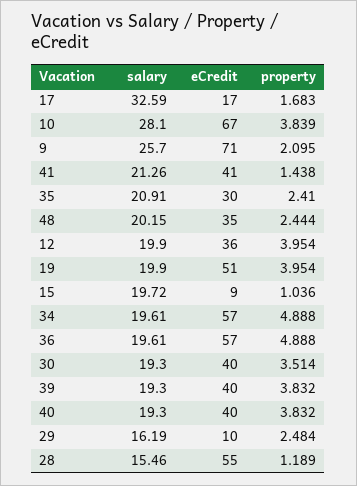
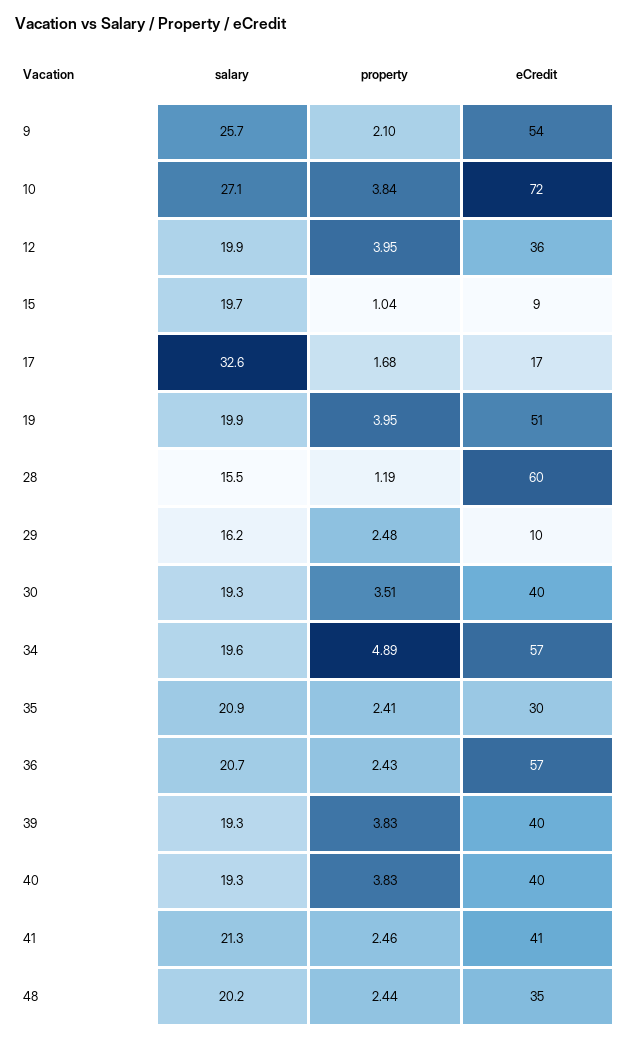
  {
    "salary": {
      "17": 32.59,
-     "10": 28.1,
+     "10": 27.1,
      "9": 25.7,
      "41": 21.26,
      "35": 20.91,
      "48": 20.15,
      "12": 19.9,
      "19": 19.9,
      "15": 19.72,
      "34": 19.61,
-     "36": 19.61,
+     "36": 20.7,
      "30": 19.3,
      "39": 19.3,
      "40": 19.3,
      "29": 16.19,
      "28": 15.46
    },
    "eCredit": {
      "17": 17,
-     "10": 67,
+     "10": 72,
-     "9": 71,
+     "9": 54,
      "41": 41,
      "35": 30,
      "48": 35,
      "12": 36,
      "19": 51,
      "15": 9,
      "34": 57,
      "36": 57,
      "30": 40,
      "39": 40,
      "40": 40,
      "29": 10,
-     "28": 55
+     "28": 60
    },
    "property": {
      "17": 1.683,
      "10": 3.839,
      "9": 2.095,
-     "41": 1.438,
+     "41": 2.46,
      "35": 2.41,
      "48": 2.444,
      "12": 3.954,
      "19": 3.954,
      "15": 1.036,
      "34": 4.888,
-     "36": 4.888,
+     "36": 2.43,
      "30": 3.514,
      "39": 3.832,
      "40": 3.832,
      "29": 2.484,
      "28": 1.189
    }
  }

